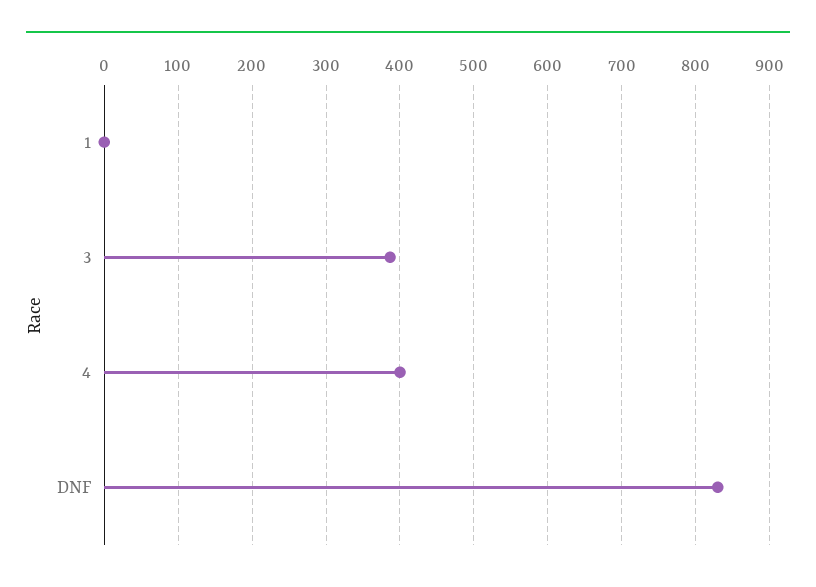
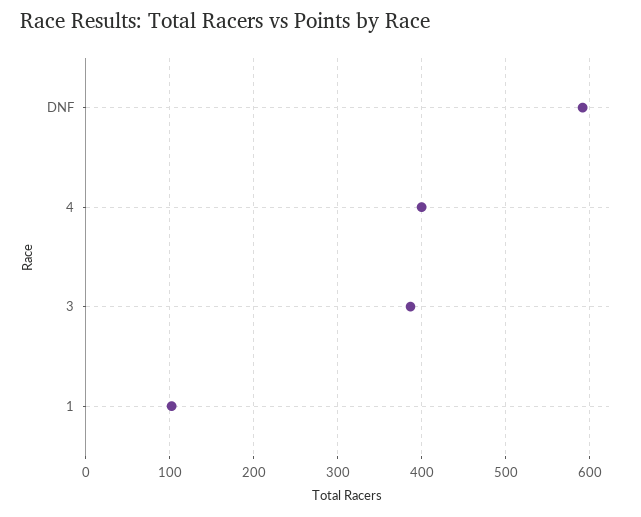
  {
-   "1": 0,
+   "1": 100,
    "3": 390,
    "4": 400,
-   "DNF": 830
+   "DNF": 590
  }

